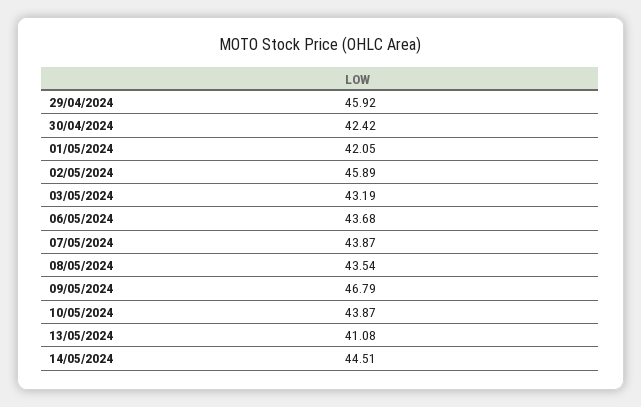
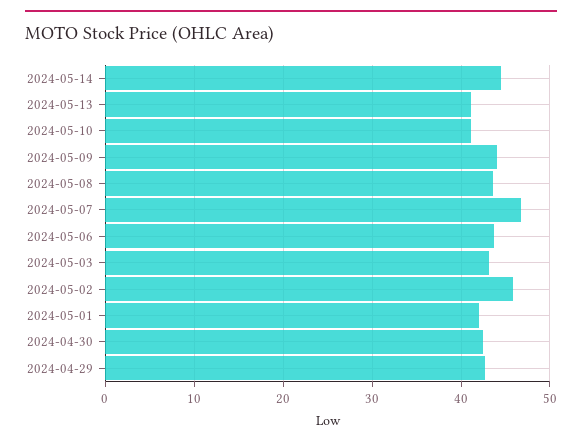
  {
-   "29/04/2024": 45.92,
+   "29/04/2024": 43,
    "30/04/2024": 42.42,
    "01/05/2024": 42.05,
    "02/05/2024": 45.89,
    "03/05/2024": 43.19,
    "06/05/2024": 43.68,
-   "07/05/2024": 43.87,
+   "07/05/2024": 47,
    "08/05/2024": 43.54,
-   "09/05/2024": 46.79,
+   "09/05/2024": 44,
-   "10/05/2024": 43.87,
+   "10/05/2024": 41,
    "13/05/2024": 41.08,
    "14/05/2024": 44.51
  }

